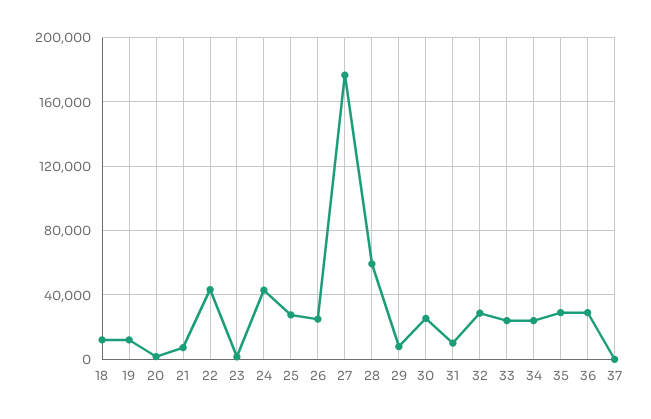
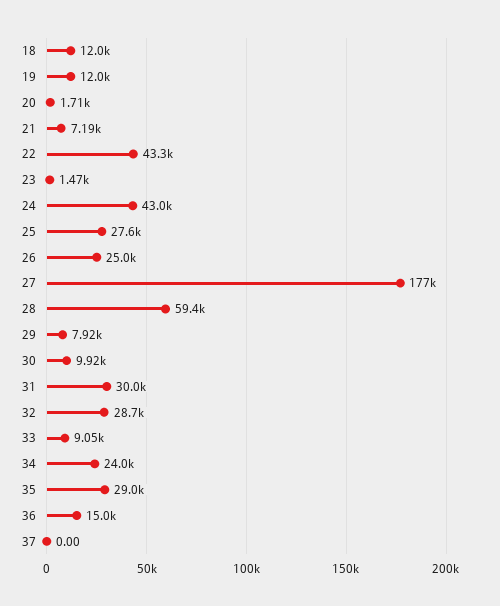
  {
    "18": 12000,
    "19": 12000,
    "20": 1710,
    "21": 7190,
    "22": 43300,
    "23": 1470,
    "24": 43000,
    "25": 27600,
    "26": 25000,
    "27": 177000,
    "28": 59400,
    "29": 7920,
-   "30": 25000,
+   "30": 9920,
-   "31": 10000,
+   "31": 30000,
    "32": 28700,
-   "33": 25000,
+   "33": 9050,
    "34": 24000,
    "35": 29000,
-   "36": 30000,
+   "36": 15000,
    "37": 0
  }

